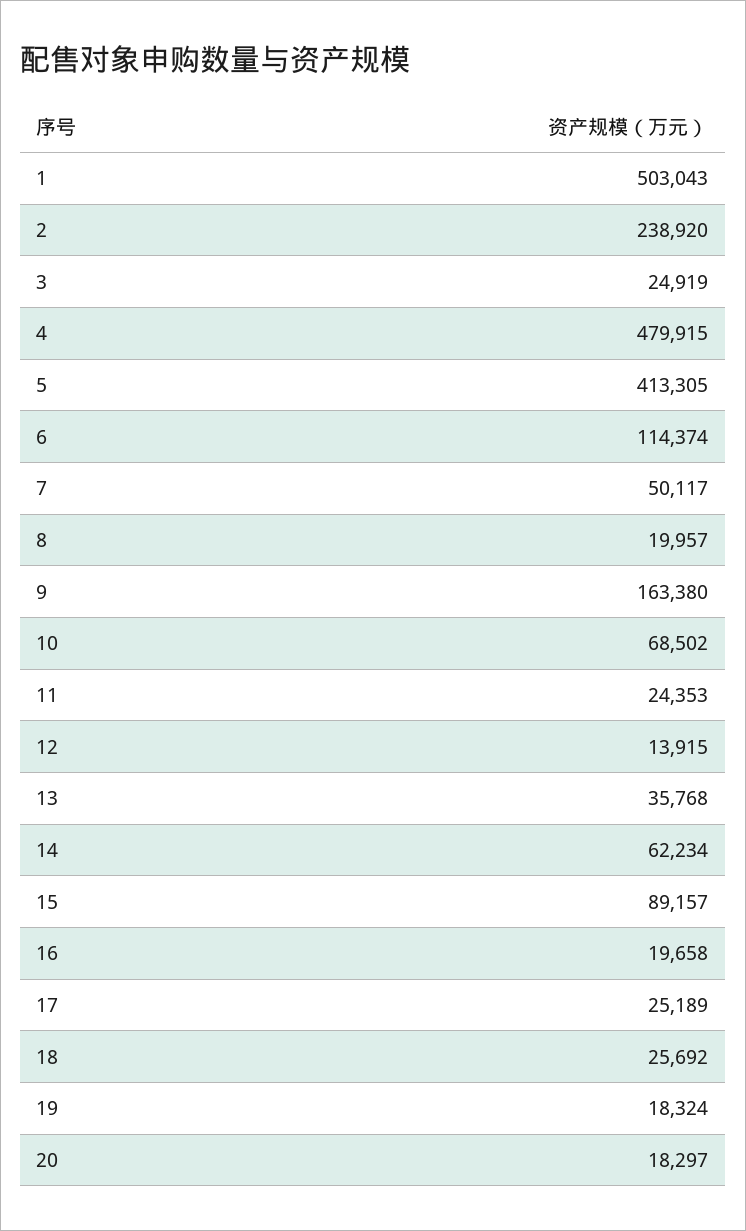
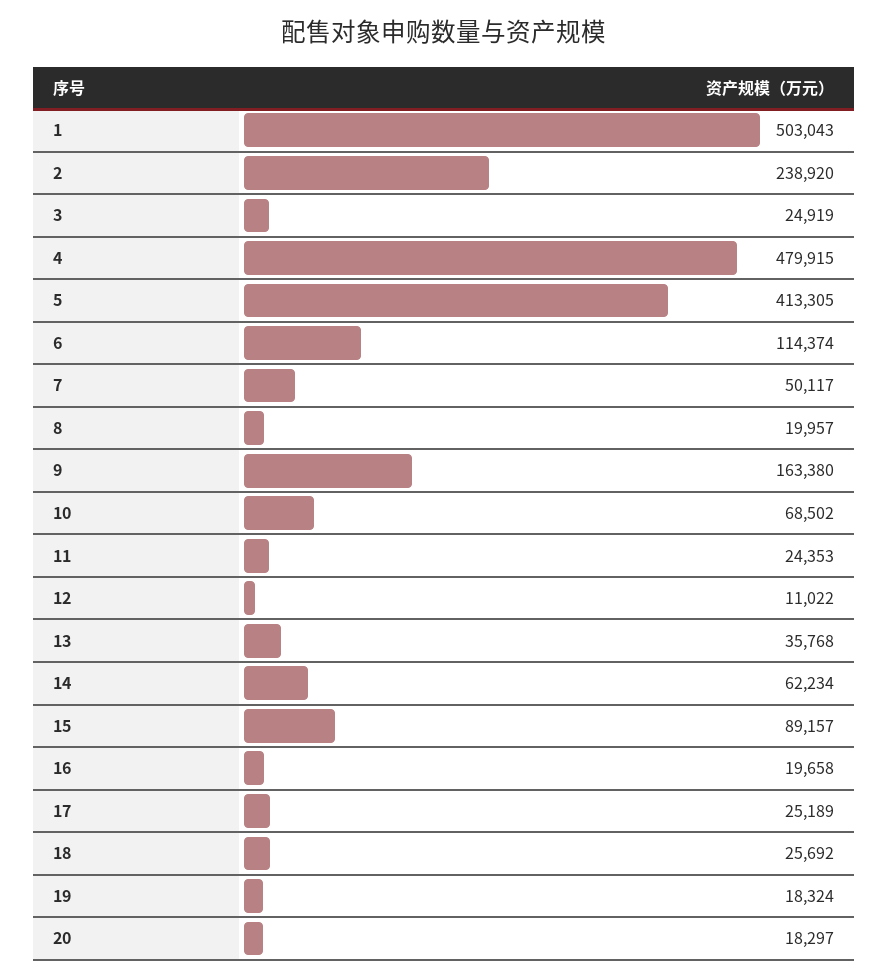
  {
    "1": 503043,
    "2": 238920,
    "3": 24919,
    "4": 479915,
    "5": 413305,
    "6": 114374,
    "7": 50117,
    "8": 19957,
    "9": 163380,
    "10": 68502,
    "11": 24353,
-   "12": 13915,
+   "12": 11022,
    "13": 35768,
    "14": 62234,
    "15": 89157,
    "16": 19658,
    "17": 25189,
    "18": 25692,
    "19": 18324,
    "20": 18297
  }

